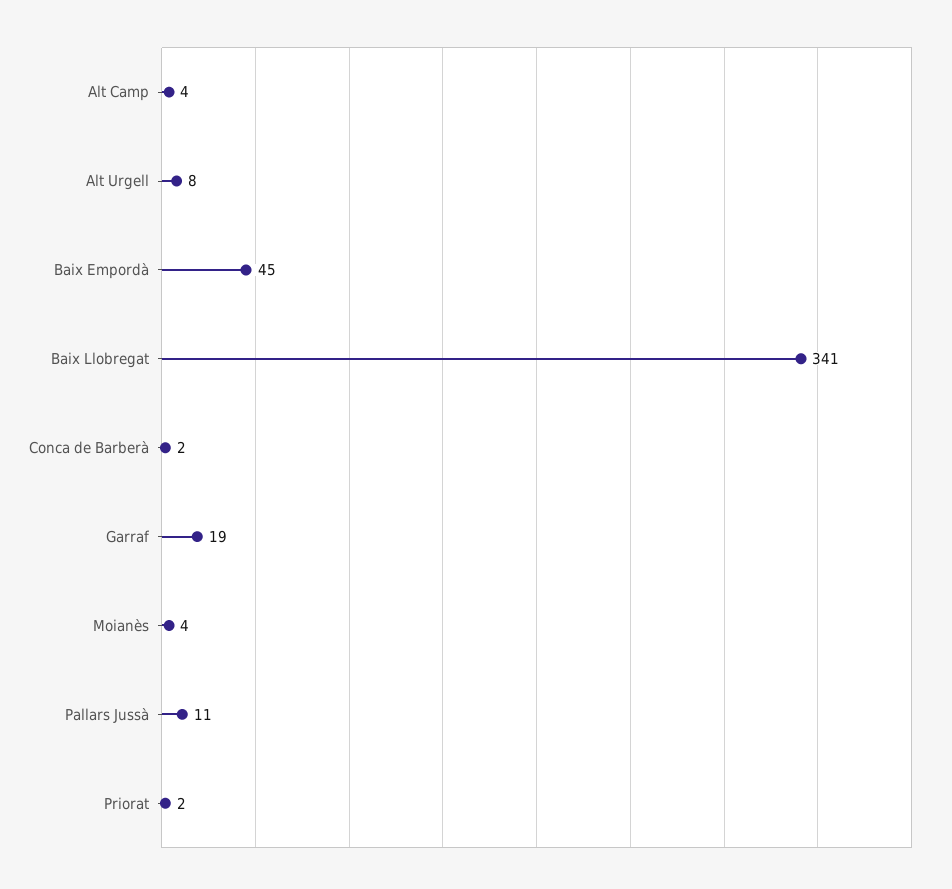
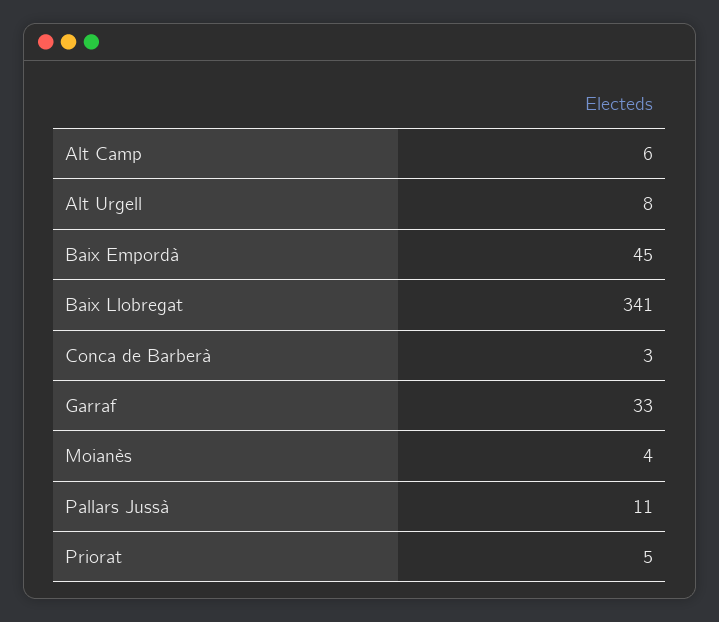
  {
-   "Alt Camp": 4,
+   "Alt Camp": 6,
    "Alt Urgell": 8,
    "Baix Empordà": 45,
    "Baix Llobregat": 341,
-   "Conca de Barberà": 2,
+   "Conca de Barberà": 3,
-   "Garraf": 19,
+   "Garraf": 33,
    "Moianès": 4,
    "Pallars Jussà": 11,
-   "Priorat": 2
+   "Priorat": 5
  }

